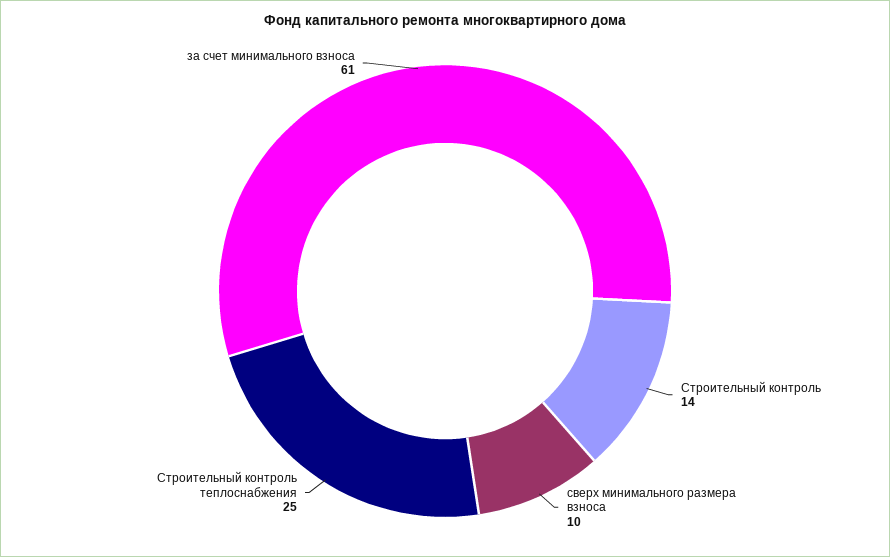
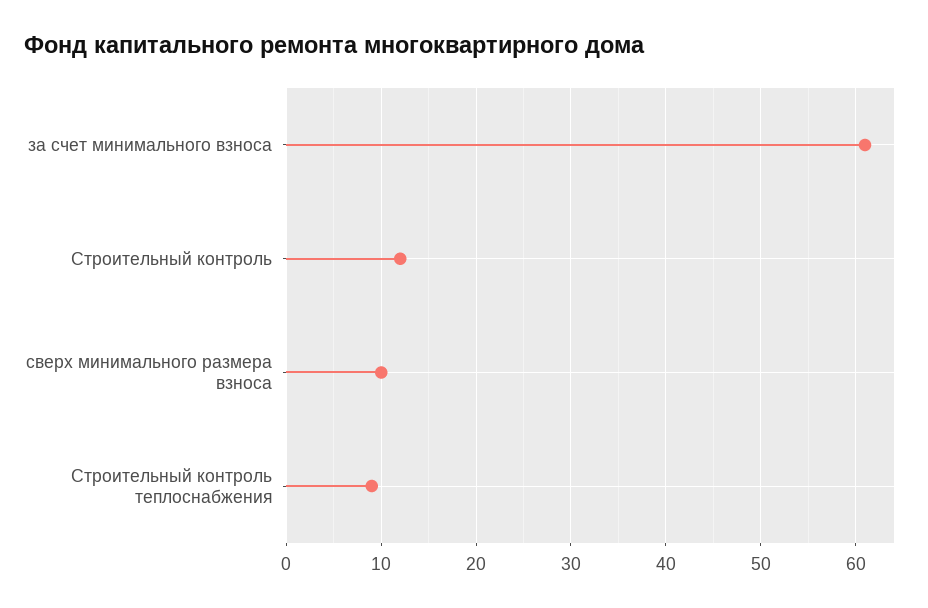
  {
-   "Строительный контроль": 14,
+   "Строительный контроль": 12,
    "сверх минимального размера взноса": 10,
-   "Строительный контроль теплоснабжения": 25,
+   "Строительный контроль теплоснабжения": 9,
    "за счет минимального взноса": 61
  }

